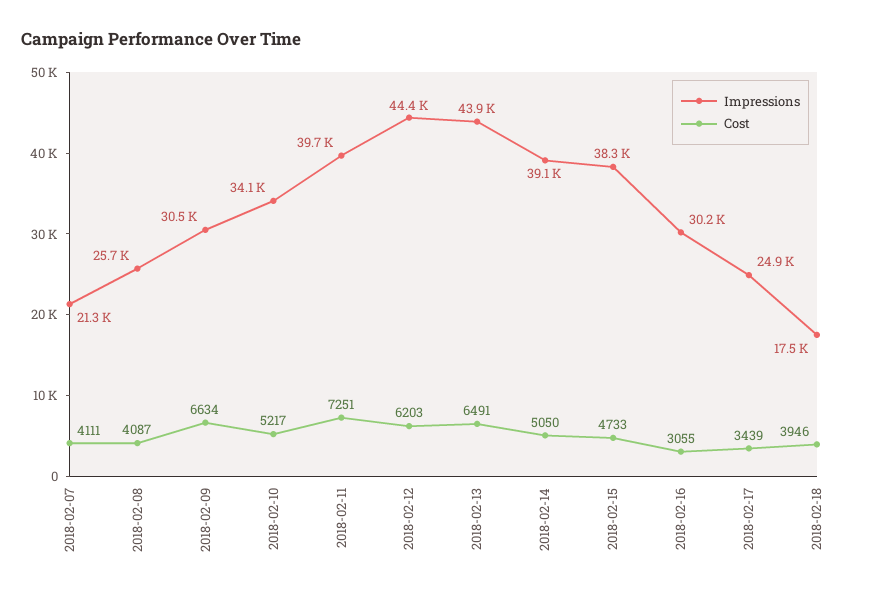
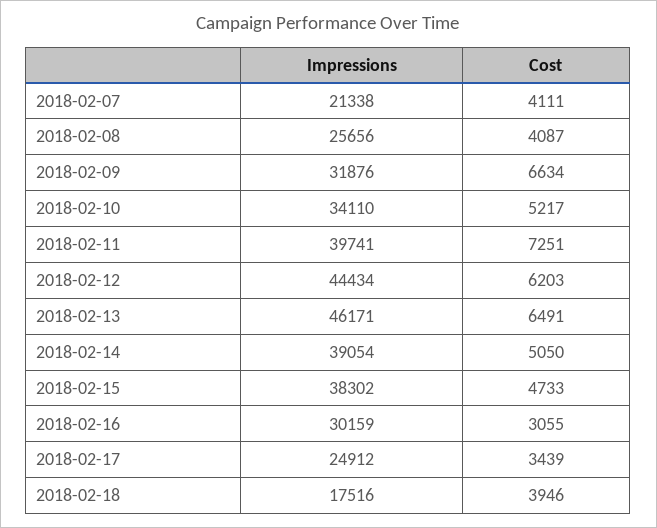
  {
    "Impressions": {
      "2018-02-07": 21338,
      "2018-02-08": 25656,
-     "2018-02-09": 30500,
+     "2018-02-09": 31876,
      "2018-02-10": 34110,
      "2018-02-11": 39741,
      "2018-02-12": 44434,
-     "2018-02-13": 43900,
+     "2018-02-13": 46171,
      "2018-02-14": 39054,
      "2018-02-15": 38302,
      "2018-02-16": 30159,
      "2018-02-17": 24912,
      "2018-02-18": 17516
    },
    "Cost": {
      "2018-02-07": 4111,
      "2018-02-08": 4087,
      "2018-02-09": 6634,
      "2018-02-10": 5217,
      "2018-02-11": 7251,
      "2018-02-12": 6203,
      "2018-02-13": 6491,
      "2018-02-14": 5050,
      "2018-02-15": 4733,
      "2018-02-16": 3055,
      "2018-02-17": 3439,
      "2018-02-18": 3946
    }
  }

